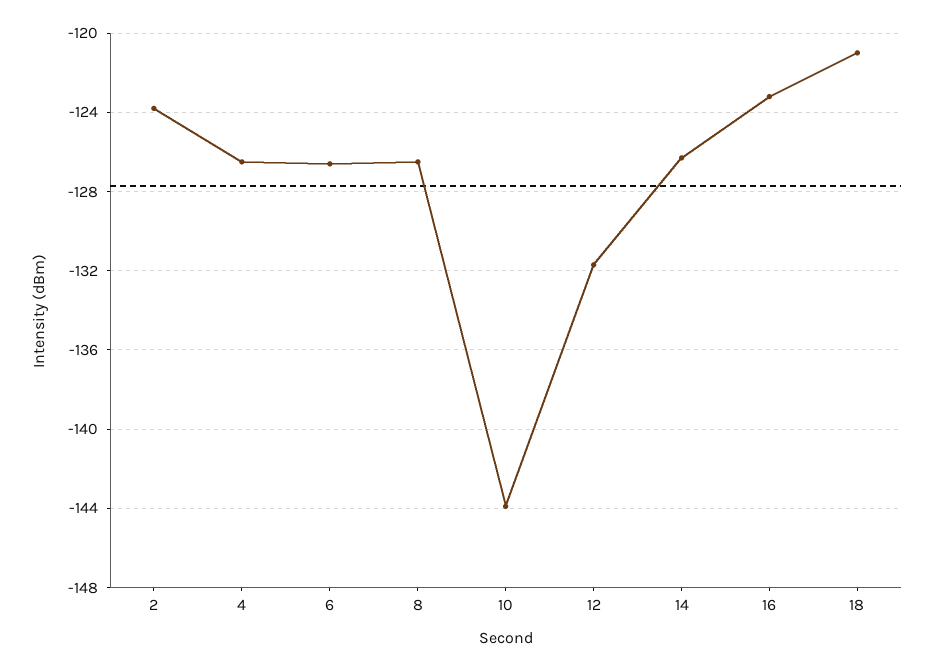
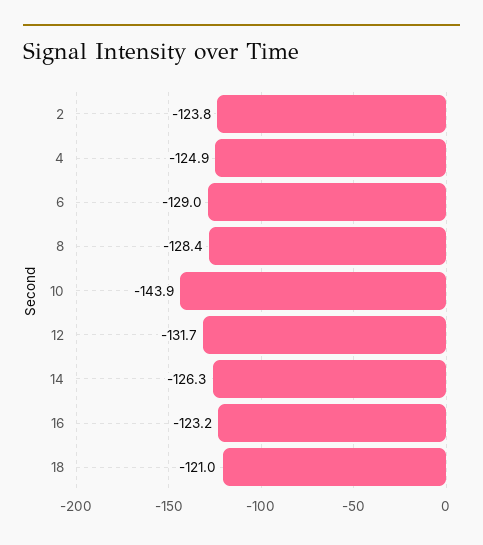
  {
    "2": -123.8,
-   "4": -126.5,
+   "4": -124.9,
-   "6": -126.5,
+   "6": -129,
-   "8": -126.5,
+   "8": -128.4,
    "10": -143.9,
    "12": -131.7,
    "14": -126.3,
    "16": -123.2,
    "18": -121
  }

